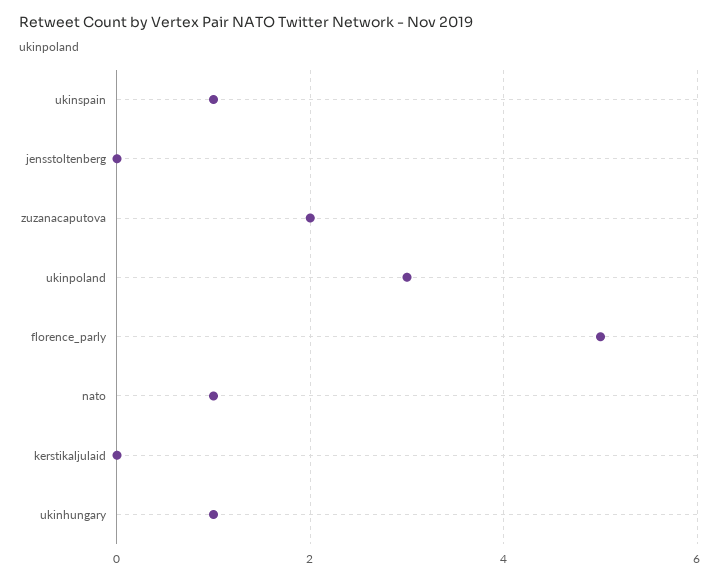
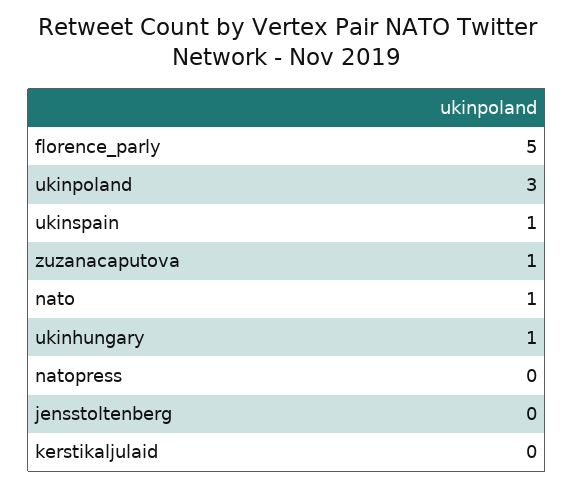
  {
    "ukinspain": 1,
    "jensstoltenberg": 0,
-   "zuzanacaputova": 2,
+   "zuzanacaputova": 1,
    "ukinpoland": 3,
    "florence_parly": 5,
    "nato": 1,
    "kerstikaljulaid": 0,
-   "ukinhungary": 1
+   "ukinhungary": 1,
+   "natopress": 0
  }

